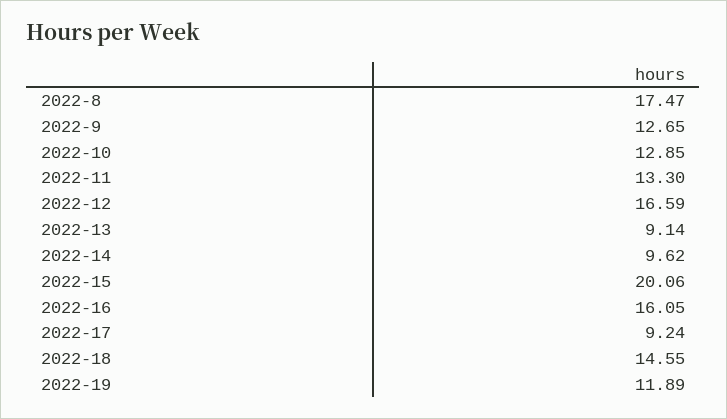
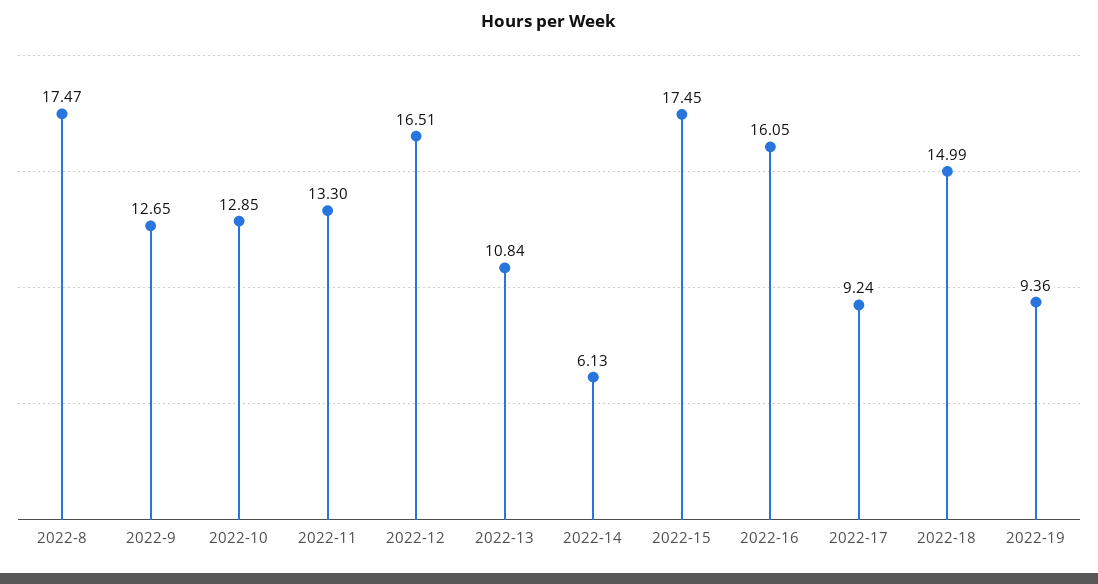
  {
    "2022-8": 17.47,
    "2022-9": 12.65,
    "2022-10": 12.85,
    "2022-11": 13.3,
-   "2022-12": 16.59,
+   "2022-12": 16.51,
-   "2022-13": 9.14,
+   "2022-13": 10.84,
-   "2022-14": 9.62,
+   "2022-14": 6.13,
-   "2022-15": 20.06,
+   "2022-15": 17.45,
    "2022-16": 16.05,
    "2022-17": 9.24,
-   "2022-18": 14.55,
+   "2022-18": 14.99,
-   "2022-19": 11.89
+   "2022-19": 9.36
  }

